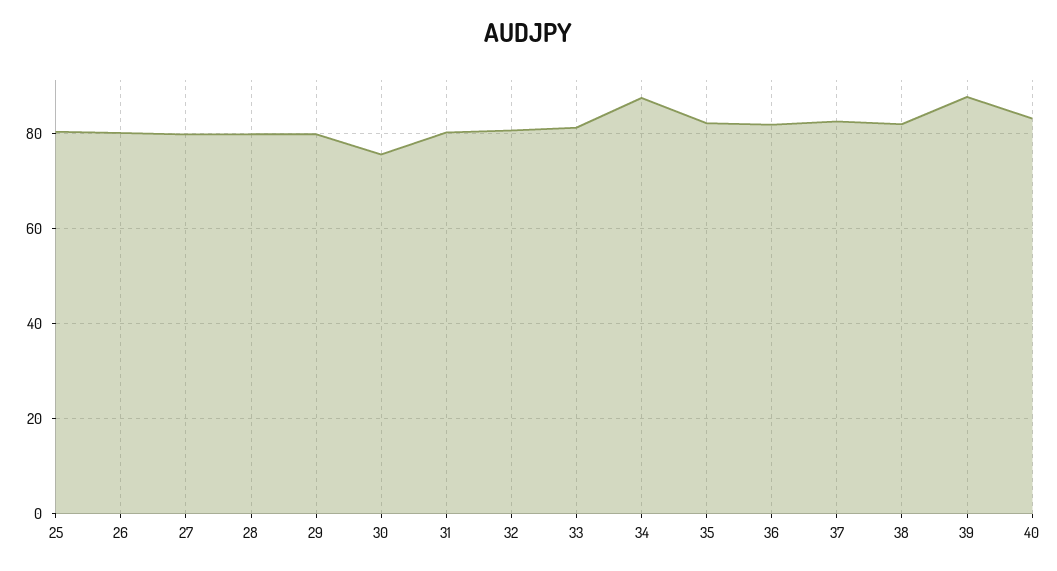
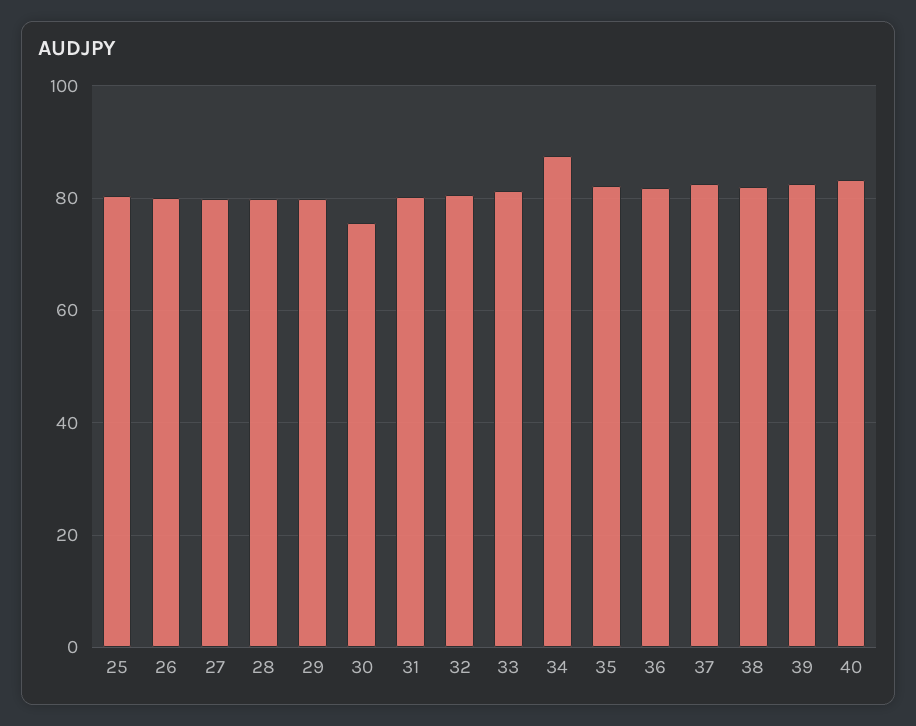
  {
    "25": 80,
    "26": 80,
    "27": 80,
    "28": 80,
    "29": 80,
    "30": 76,
    "31": 80,
    "32": 80,
    "33": 82,
    "34": 88,
    "35": 82,
    "36": 82,
    "37": 82,
    "38": 82,
-   "39": 88,
+   "39": 82,
    "40": 84
  }

